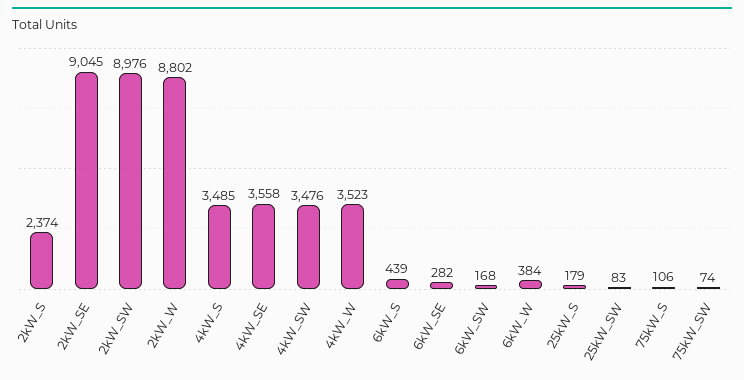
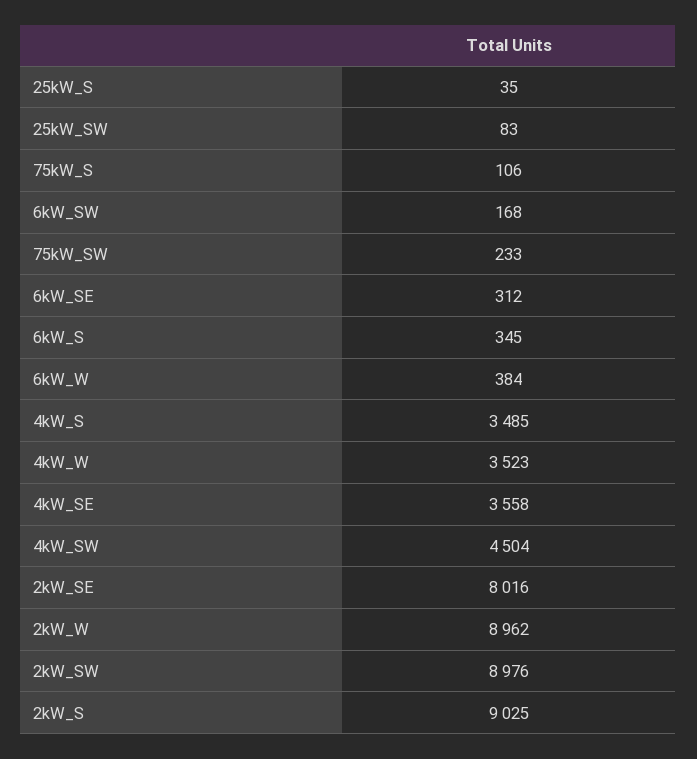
  {
-   "2kW_S": 2374,
+   "2kW_S": 9025,
-   "2kW_SE": 9045,
+   "2kW_SE": 8016,
    "2kW_SW": 8976,
-   "2kW_W": 8802,
+   "2kW_W": 8962,
    "4kW_S": 3485,
    "4kW_SE": 3558,
-   "4kW_SW": 3476,
+   "4kW_SW": 4504,
    "4kW_W": 3523,
-   "6kW_S": 439,
+   "6kW_S": 345,
-   "6kW_SE": 282,
+   "6kW_SE": 312,
    "6kW_SW": 168,
    "6kW_W": 384,
-   "25kW_S": 179,
+   "25kW_S": 35,
    "25kW_SW": 83,
    "75kW_S": 106,
-   "75kW_SW": 74
+   "75kW_SW": 233
  }

